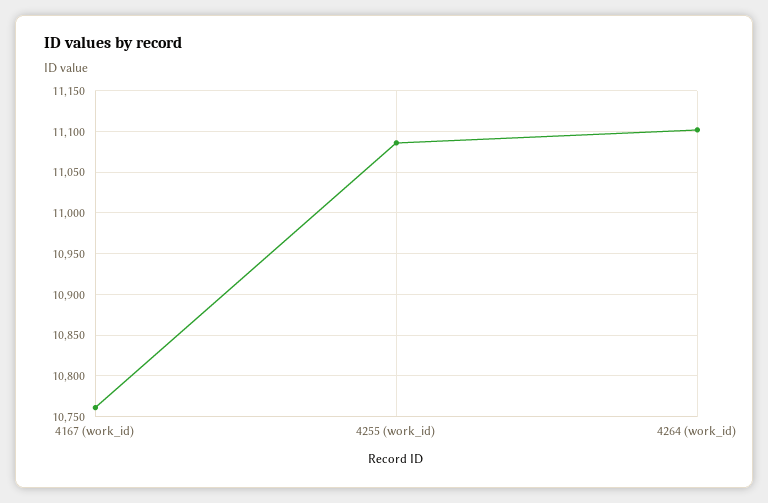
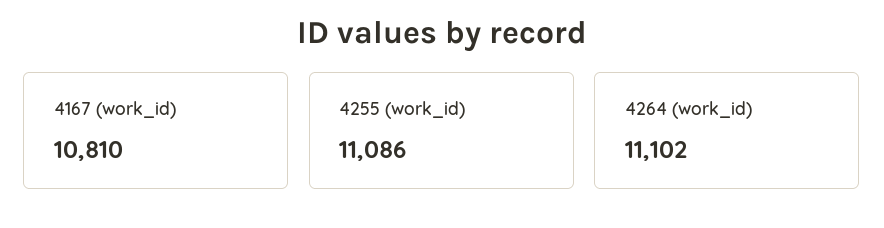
  {
-   "4167 (work_id)": 10760,
+   "4167 (work_id)": 10810,
    "4255 (work_id)": 11086,
    "4264 (work_id)": 11102
  }

